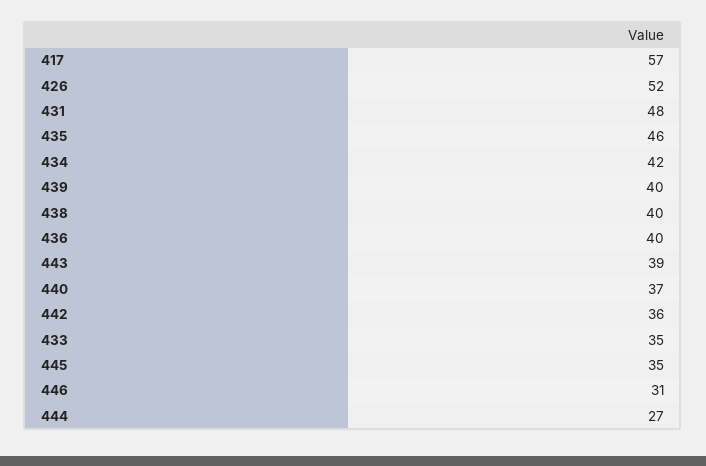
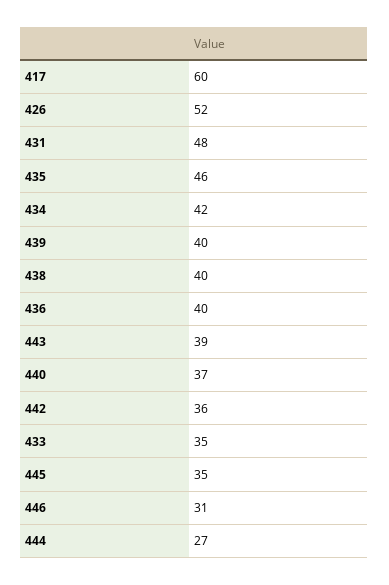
  {
-   "417": 57,
+   "417": 60,
    "426": 52,
    "431": 48,
    "435": 46,
    "434": 42,
    "439": 40,
    "438": 40,
    "436": 40,
    "443": 39,
    "440": 37,
    "442": 36,
    "433": 35,
    "445": 35,
    "446": 31,
    "444": 27
  }

